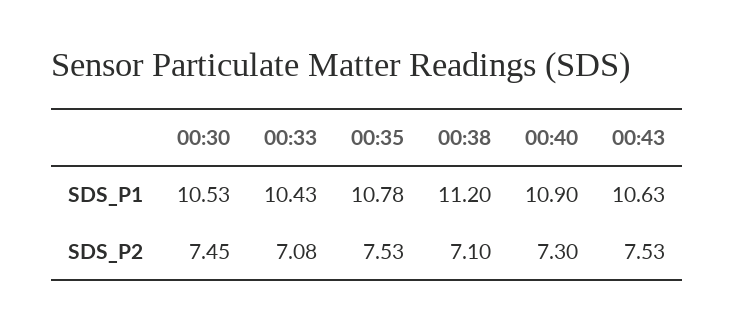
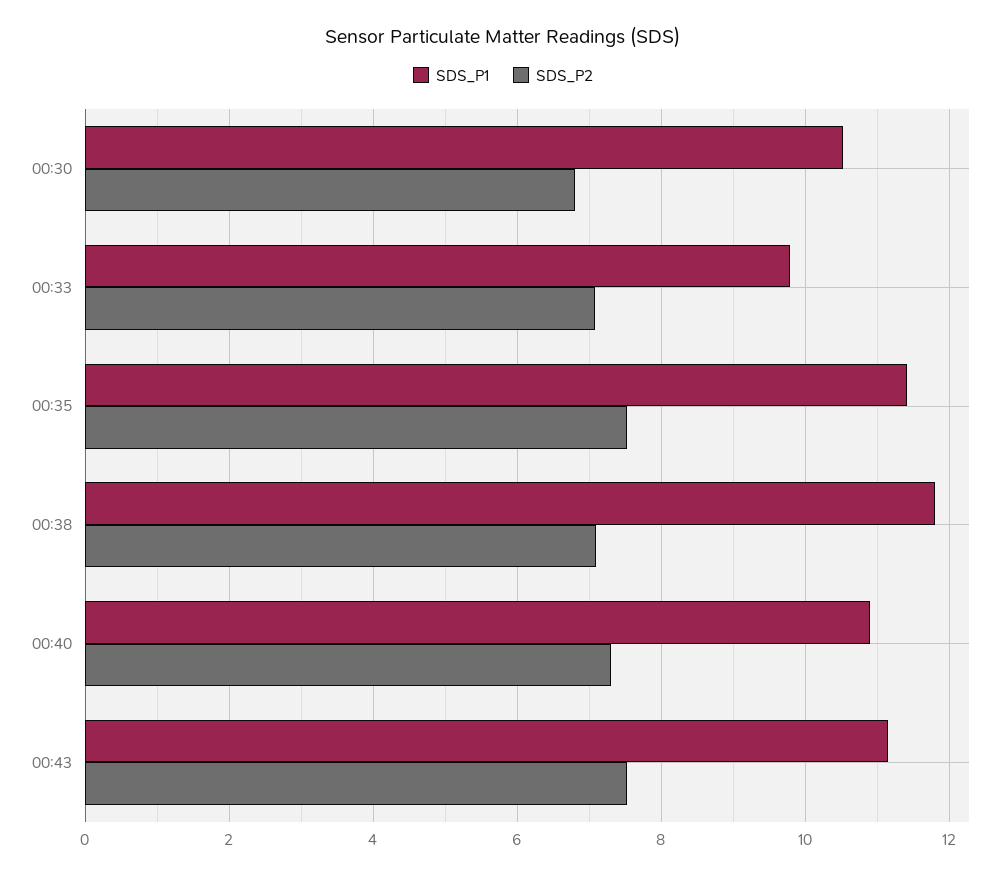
  {
    "SDS_P1": {
      "00:30": 10.53,
-     "00:33": 10.43,
+     "00:33": 9.8,
-     "00:35": 10.78,
+     "00:35": 11.4,
-     "00:38": 11.2,
+     "00:38": 11.8,
      "00:40": 10.9,
-     "00:43": 10.63
+     "00:43": 11.2
    },
    "SDS_P2": {
-     "00:30": 7.45,
+     "00:30": 6.8,
      "00:33": 7.08,
      "00:35": 7.53,
      "00:38": 7.1,
      "00:40": 7.3,
      "00:43": 7.53
    }
  }

